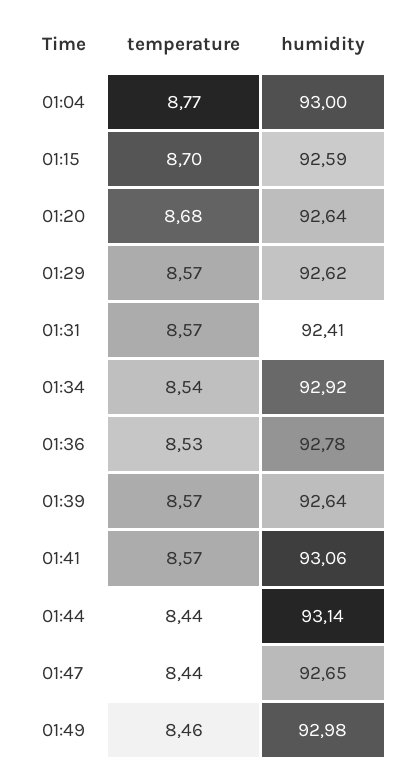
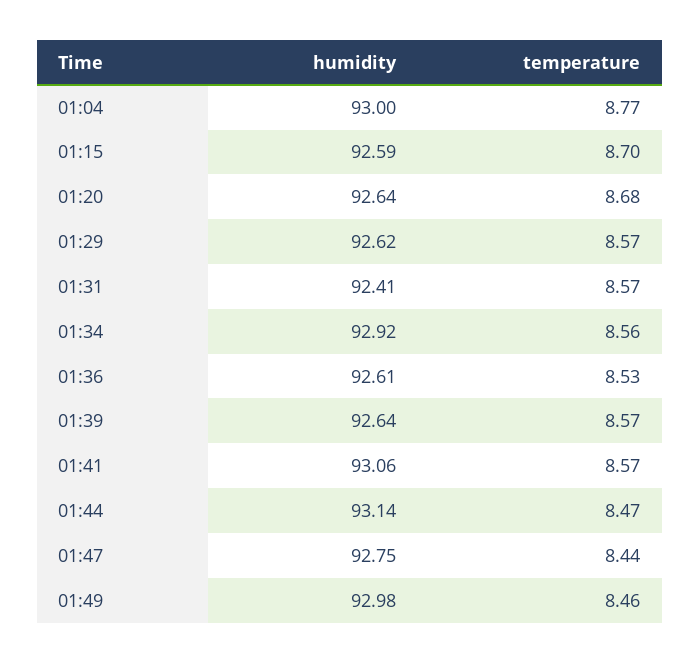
  {
    "temperature": {
      "01:04": 8.77,
      "01:15": 8.7,
      "01:20": 8.68,
      "01:29": 8.57,
      "01:31": 8.57,
-     "01:34": 8.54,
+     "01:34": 8.56,
      "01:36": 8.53,
      "01:39": 8.57,
      "01:41": 8.57,
-     "01:44": 8.44,
+     "01:44": 8.47,
      "01:47": 8.44,
      "01:49": 8.46
    },
    "humidity": {
      "01:04": 93,
      "01:15": 92.59,
      "01:20": 92.64,
      "01:29": 92.62,
      "01:31": 92.41,
      "01:34": 92.92,
-     "01:36": 92.78,
+     "01:36": 92.61,
      "01:39": 92.64,
      "01:41": 93.06,
      "01:44": 93.14,
-     "01:47": 92.65,
+     "01:47": 92.75,
      "01:49": 92.98
    }
  }

